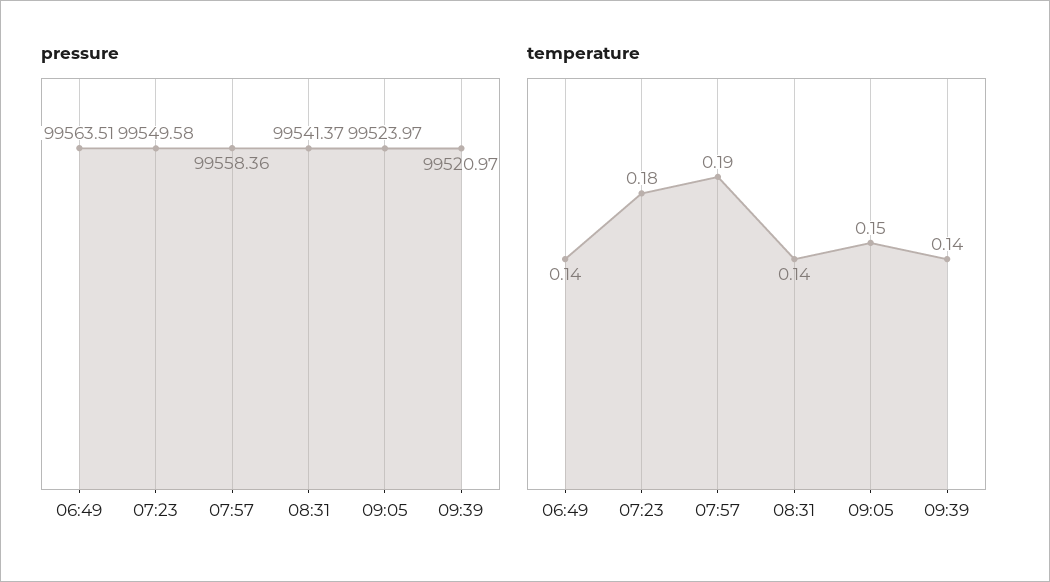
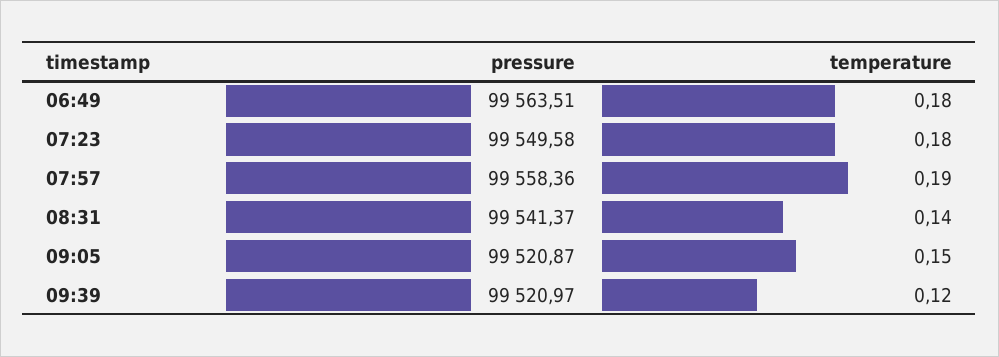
  {
    "pressure": {
      "06:49": 99563.51,
      "07:23": 99549.58,
      "07:57": 99558.36,
      "08:31": 99541.37,
-     "09:05": 99523.97,
+     "09:05": 99520.87,
      "09:39": 99520.97
    },
    "temperature": {
-     "06:49": 0.14,
+     "06:49": 0.18,
      "07:23": 0.18,
      "07:57": 0.19,
      "08:31": 0.14,
      "09:05": 0.15,
-     "09:39": 0.14
+     "09:39": 0.12
    }
  }

